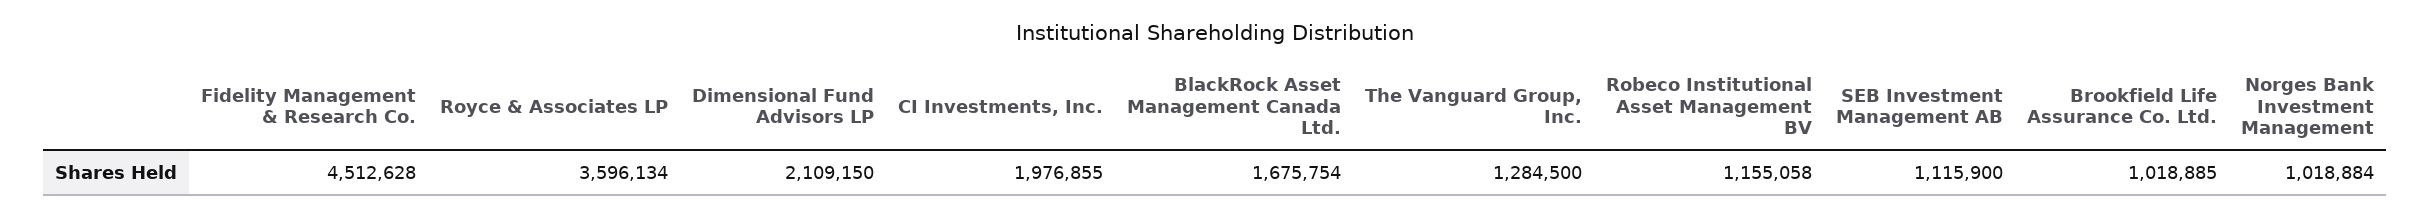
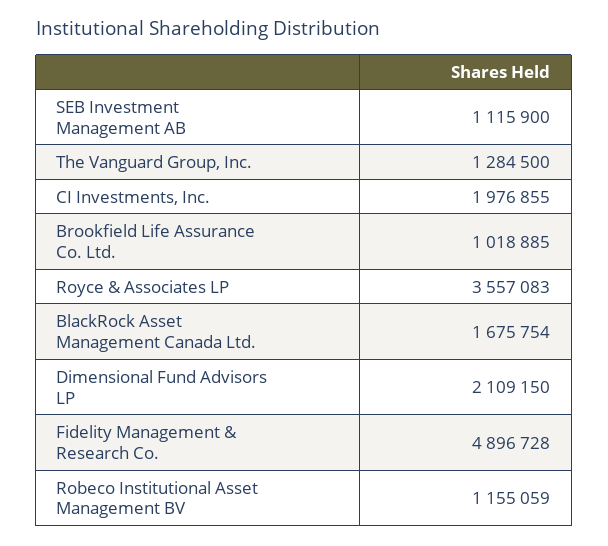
  {
-   "Fidelity Management & Research Co.": 4512628,
+   "Fidelity Management & Research Co.": 4896728,
-   "Royce & Associates LP": 3596134,
+   "Royce & Associates LP": 3557083,
    "Dimensional Fund Advisors LP": 2109150,
    "CI Investments, Inc.": 1976855,
    "BlackRock Asset Management Canada Ltd.": 1675754,
    "The Vanguard Group, Inc.": 1284500,
-   "Robeco Institutional Asset Management BV": 1155058,
+   "Robeco Institutional Asset Management BV": 1155059,
    "SEB Investment Management AB": 1115900,
-   "Brookfield Life Assurance Co. Ltd.": 1018885,
+   "Brookfield Life Assurance Co. Ltd.": 1018885
-   "Norges Bank Investment Management": 1018884
  }

